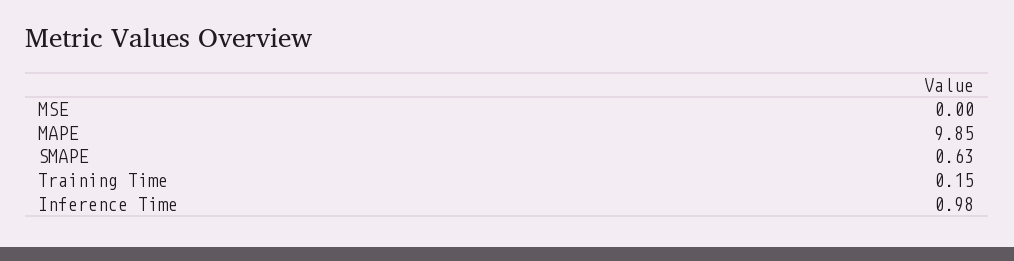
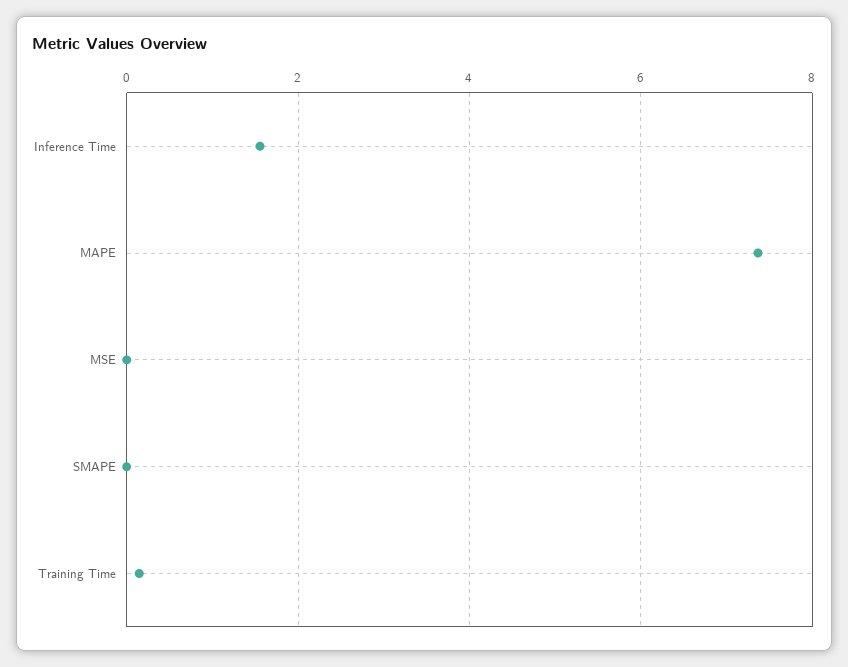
  {
    "MSE": 0,
-   "MAPE": 9.85,
+   "MAPE": 7.4,
-   "SMAPE": 0.63,
+   "SMAPE": 0,
    "Training Time": 0.15,
-   "Inference Time": 0.98
+   "Inference Time": 1.6
  }

